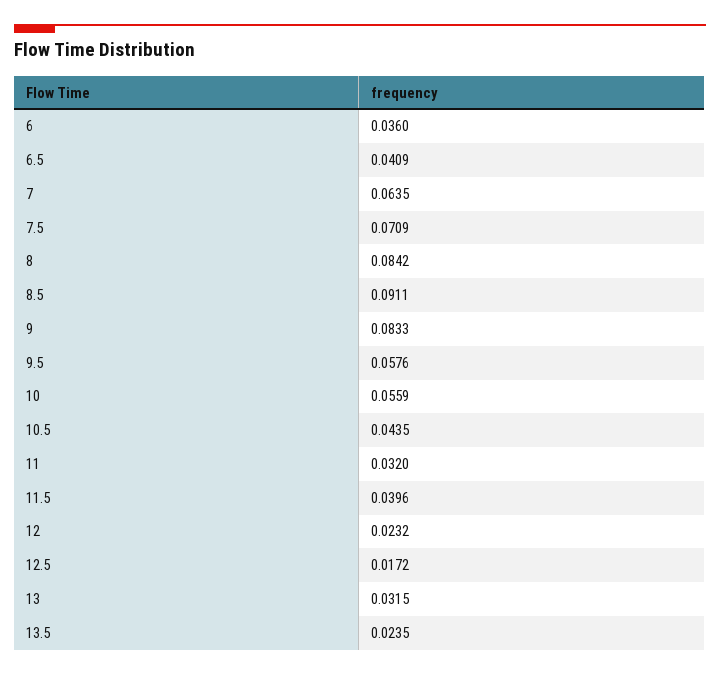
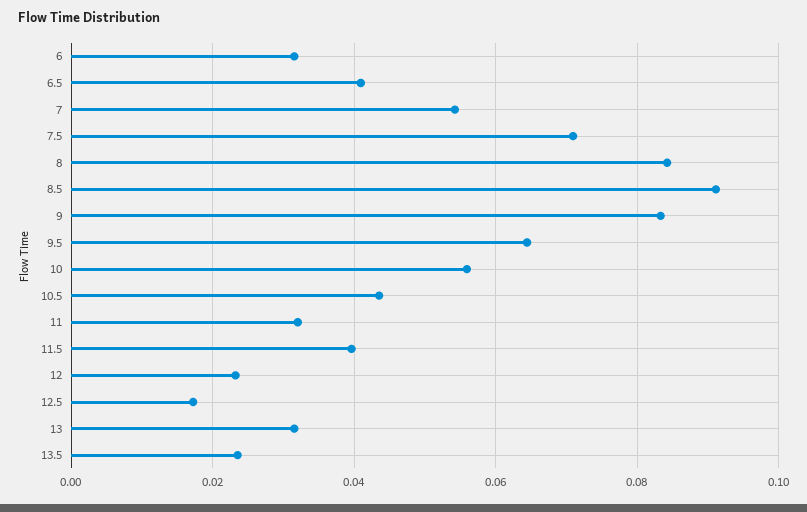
  {
-   "6": 0.036,
+   "6": 0.032,
    "6.5": 0.0409,
-   "7": 0.0635,
+   "7": 0.054,
    "7.5": 0.0709,
    "8": 0.0842,
    "8.5": 0.0911,
    "9": 0.0833,
-   "9.5": 0.0576,
+   "9.5": 0.064,
    "10": 0.0559,
    "10.5": 0.0435,
    "11": 0.032,
    "11.5": 0.0396,
    "12": 0.0232,
    "12.5": 0.0172,
    "13": 0.0315,
    "13.5": 0.0235
  }

